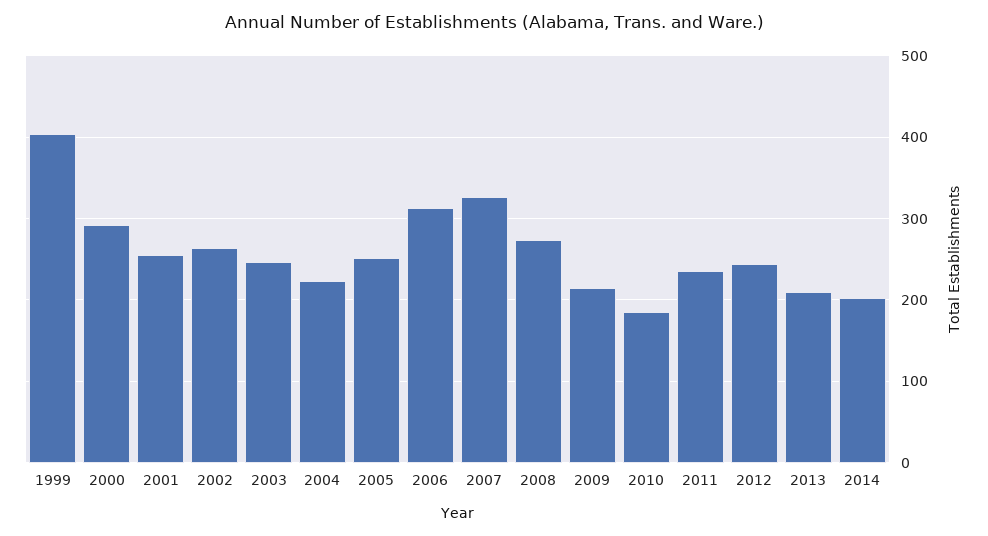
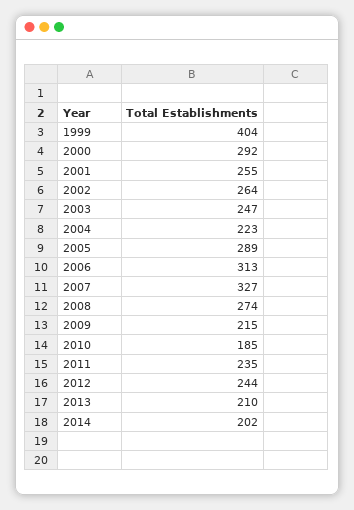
  {
    "1999": 404,
    "2000": 292,
    "2001": 255,
    "2002": 264,
    "2003": 247,
    "2004": 223,
-   "2005": 250,
+   "2005": 289,
    "2006": 313,
    "2007": 327,
    "2008": 274,
    "2009": 215,
    "2010": 185,
    "2011": 235,
    "2012": 244,
    "2013": 210,
    "2014": 202
  }

